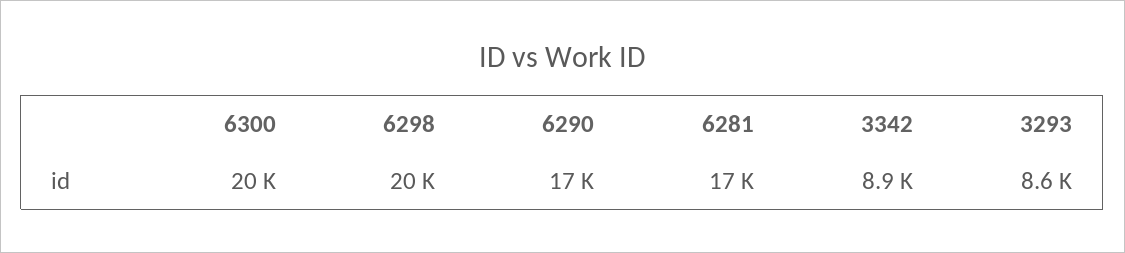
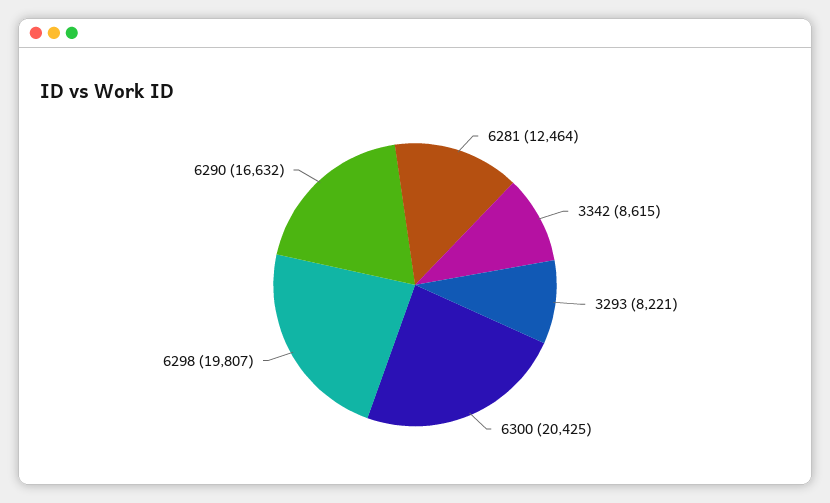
  {
    "6300": 20425,
    "6298": 19807,
    "6290": 16632,
-   "6281": 17000,
+   "6281": 12464,
-   "3342": 8900,
+   "3342": 8615,
-   "3293": 8600
+   "3293": 8221
  }

